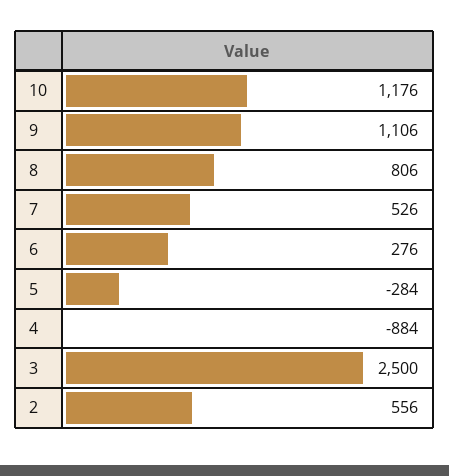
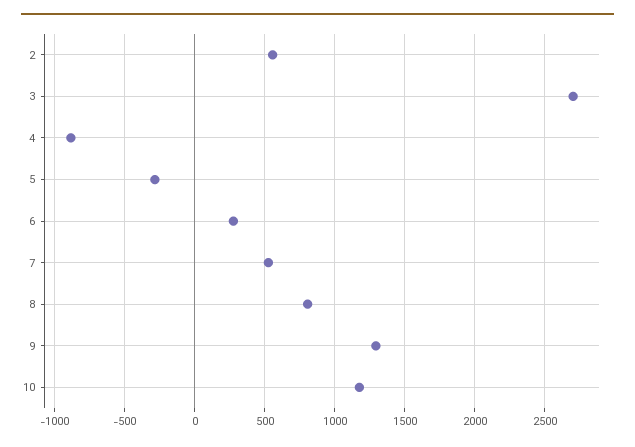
  {
    "10": 1176,
-   "9": 1106,
+   "9": 1300,
    "8": 806,
    "7": 526,
    "6": 276,
    "5": -284,
    "4": -884,
-   "3": 2500,
+   "3": 2700,
    "2": 556
  }

